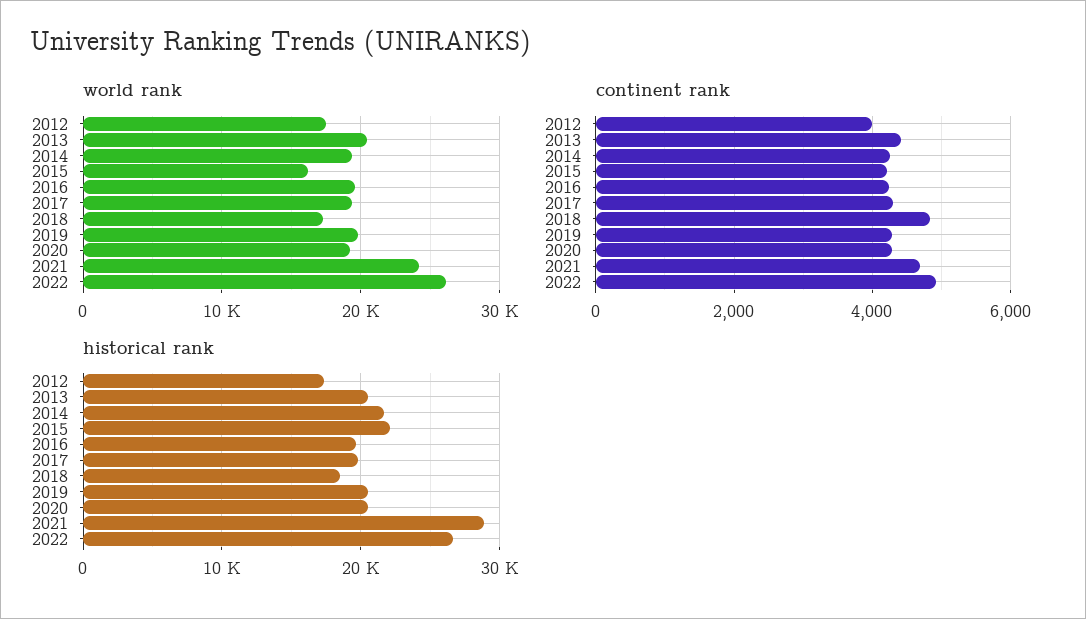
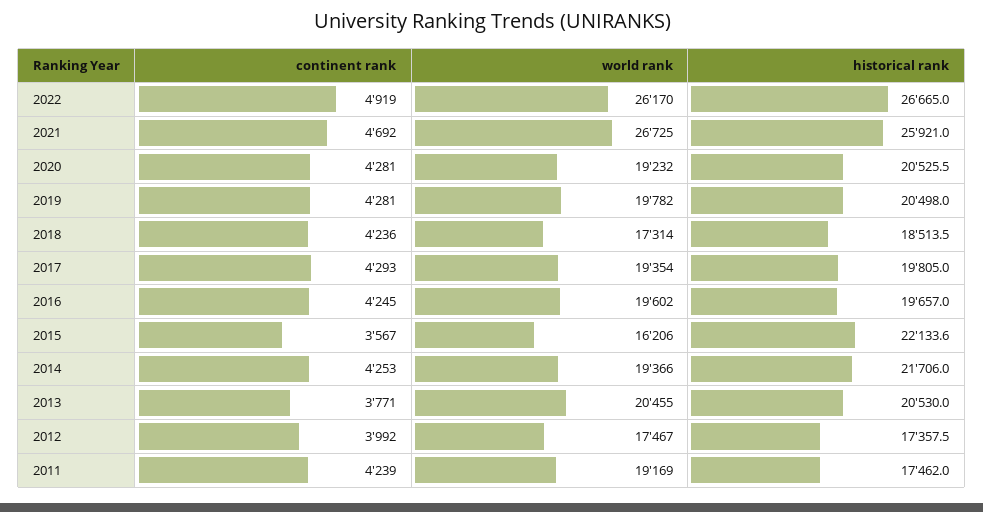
  {
    "world rank": {
      "2012": 17467,
      "2013": 20455,
      "2014": 19366,
      "2015": 16206,
      "2016": 19602,
      "2017": 19354,
      "2018": 17314,
      "2019": 19782,
      "2020": 19232,
-     "2021": 24000,
+     "2021": 26725,
-     "2022": 26170
+     "2022": 26170,
+     "2011": 19169
    },
    "continent rank": {
      "2012": 3992,
-     "2013": 4400,
+     "2013": 3771,
      "2014": 4253,
-     "2015": 4200,
+     "2015": 3567,
      "2016": 4245,
      "2017": 4293,
-     "2018": 4800,
+     "2018": 4236,
      "2019": 4281,
      "2020": 4281,
      "2021": 4692,
-     "2022": 4919
+     "2022": 4919,
+     "2011": 4239
    },
    "historical rank": {
      "2012": 17357.5,
      "2013": 20530,
      "2014": 21706,
      "2015": 22133.6,
      "2016": 19657,
      "2017": 19805,
      "2018": 18513.5,
      "2019": 20498,
      "2020": 20525.5,
-     "2021": 29000,
+     "2021": 25921,
-     "2022": 26665
+     "2022": 26665,
+     "2011": 17462
    }
  }

